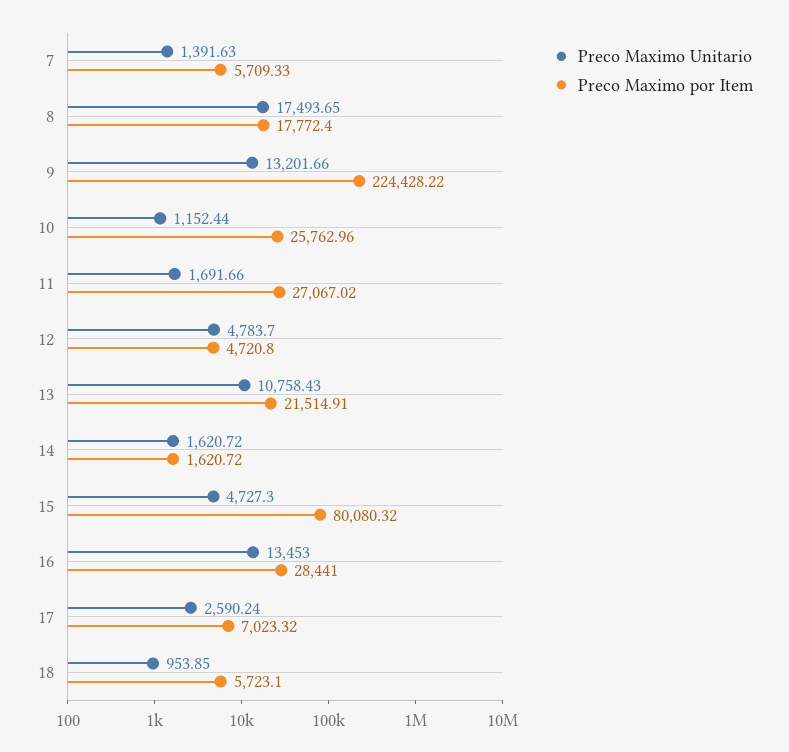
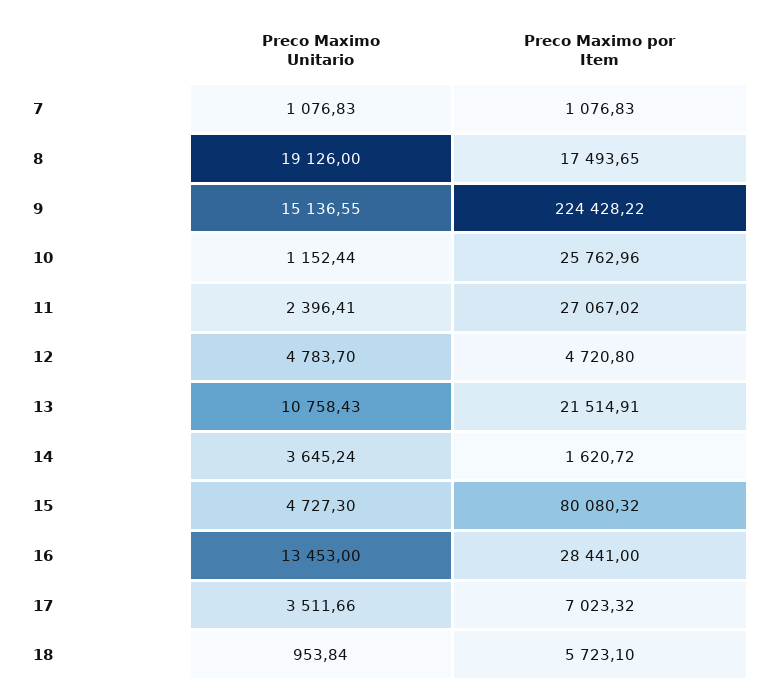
  {
    "Preco Maximo Unitario": {
-     "7": 1391.63,
+     "7": 1076.83,
-     "8": 17493.65,
+     "8": 19126,
-     "9": 13201.66,
+     "9": 15136.55,
      "10": 1152.44,
-     "11": 1691.66,
+     "11": 2396.41,
      "12": 4783.7,
      "13": 10758.43,
-     "14": 1620.72,
+     "14": 3645.24,
      "15": 4727.3,
      "16": 13453,
-     "17": 2590.24,
+     "17": 3511.66,
-     "18": 953.85
+     "18": 953.84
    },
    "Preco Maximo por Item": {
-     "7": 5709.33,
+     "7": 1076.83,
-     "8": 17772.4,
+     "8": 17493.65,
      "9": 224428.22,
      "10": 25762.96,
      "11": 27067.02,
      "12": 4720.8,
      "13": 21514.91,
      "14": 1620.72,
      "15": 80080.32,
      "16": 28441,
      "17": 7023.32,
      "18": 5723.1
    }
  }

